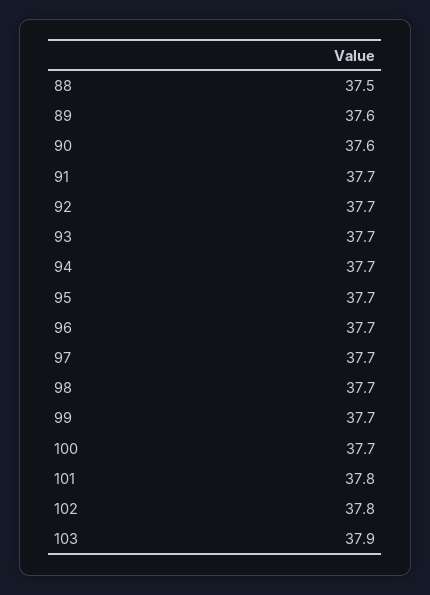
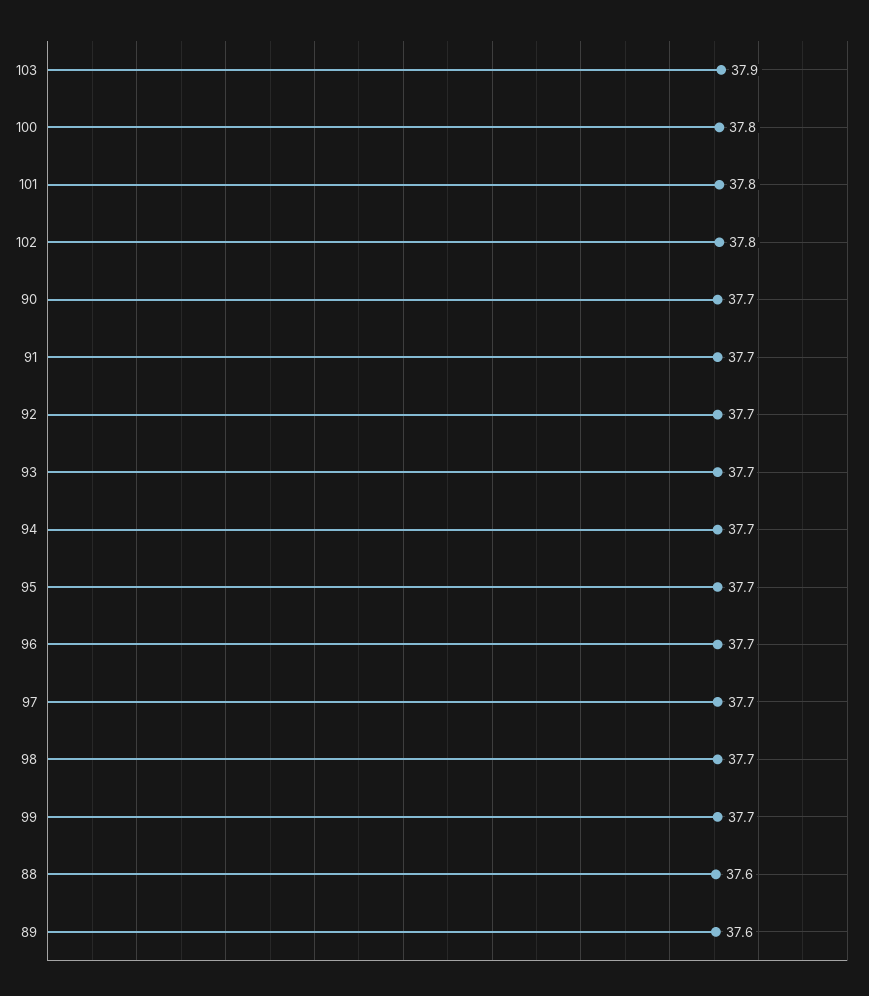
  {
-   "88": 37.5,
+   "88": 37.6,
    "89": 37.6,
-   "90": 37.6,
+   "90": 37.7,
    "91": 37.7,
    "92": 37.7,
    "93": 37.7,
    "94": 37.7,
    "95": 37.7,
    "96": 37.7,
    "97": 37.7,
    "98": 37.7,
    "99": 37.7,
-   "100": 37.7,
+   "100": 37.8,
    "101": 37.8,
    "102": 37.8,
    "103": 37.9
  }

